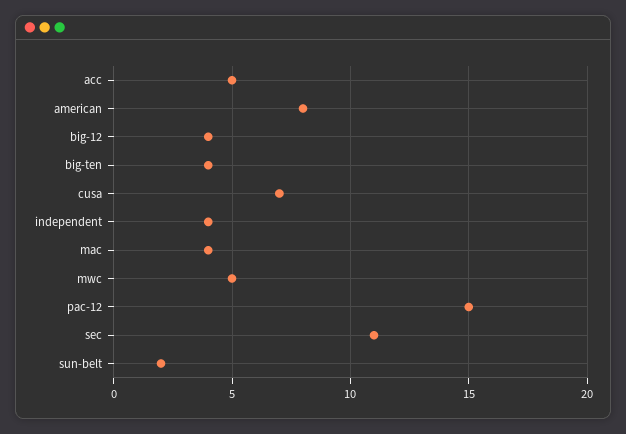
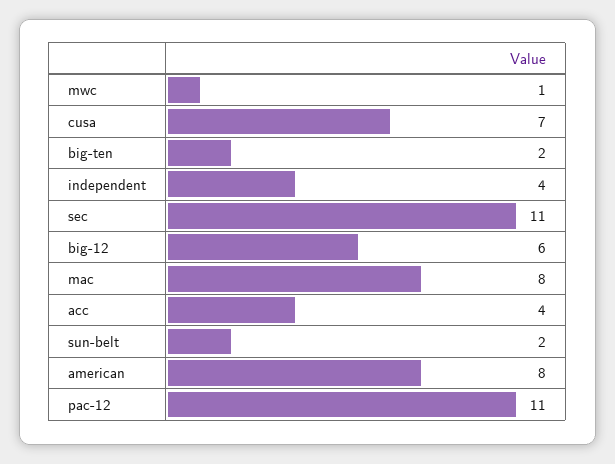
  {
-   "acc": 5,
+   "acc": 4,
    "american": 8,
-   "big-12": 4,
+   "big-12": 6,
-   "big-ten": 4,
+   "big-ten": 2,
    "cusa": 7,
    "independent": 4,
-   "mac": 4,
+   "mac": 8,
-   "mwc": 5,
+   "mwc": 1,
-   "pac-12": 15,
+   "pac-12": 11,
    "sec": 11,
    "sun-belt": 2
  }

